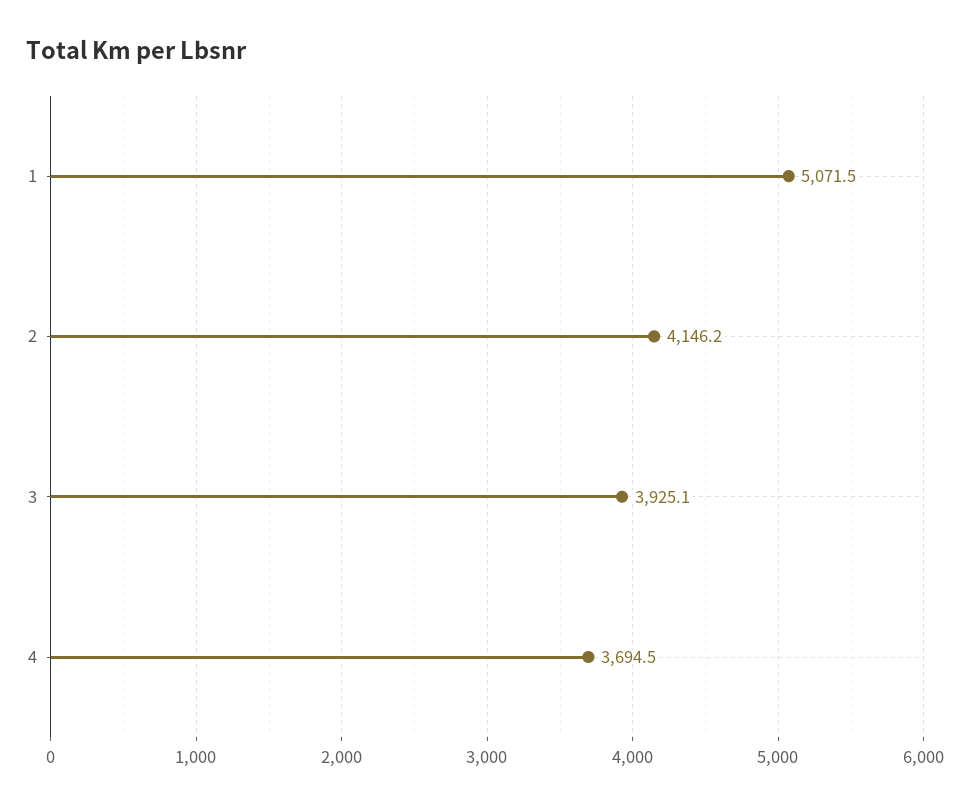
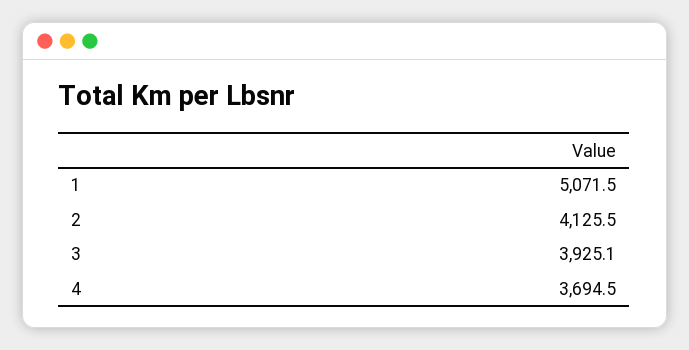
  {
    "1": 5071.5,
-   "2": 4146.2,
+   "2": 4125.5,
    "3": 3925.1,
    "4": 3694.5
  }

